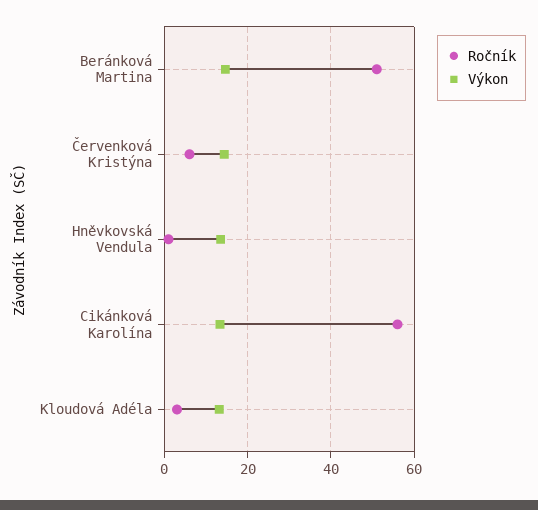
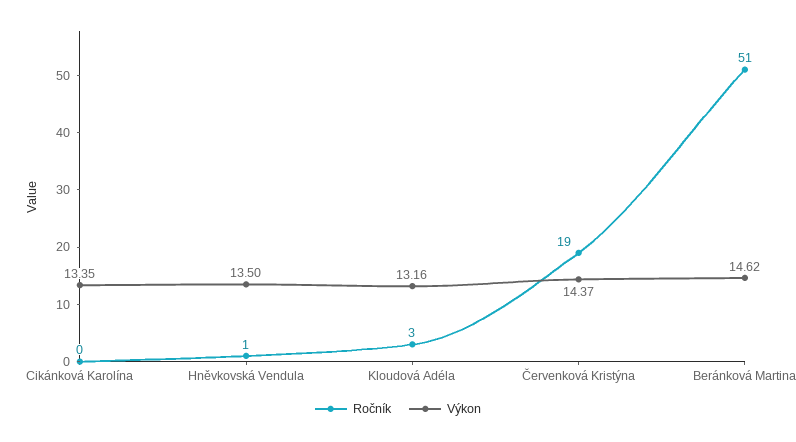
  {
    "Ročník": {
      "Beránková Martina": 51,
-     "Červenková Kristýna": 6,
+     "Červenková Kristýna": 19,
      "Hněvkovská Vendula": 1,
-     "Cikánková Karolína": 56,
+     "Cikánková Karolína": 0,
      "Kloudová Adéla": 3
    },
    "Výkon": {
      "Beránková Martina": 14.62,
      "Červenková Kristýna": 14.37,
      "Hněvkovská Vendula": 13.5,
      "Cikánková Karolína": 13.35,
      "Kloudová Adéla": 13.16
    }
  }

